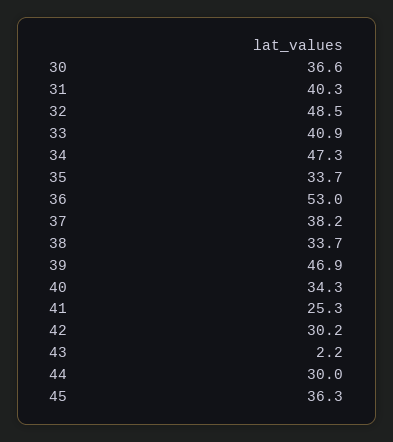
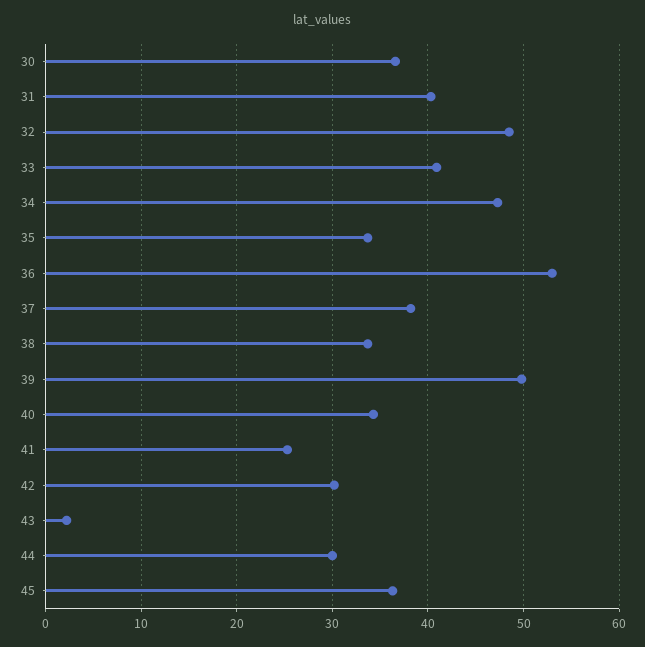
  {
    "30": 36.6,
    "31": 40.3,
    "32": 48.5,
    "33": 40.9,
    "34": 47.3,
    "35": 33.7,
    "36": 53,
    "37": 38.2,
    "38": 33.7,
-   "39": 46.9,
+   "39": 50,
    "40": 34.3,
    "41": 25.3,
    "42": 30.2,
    "43": 2.2,
    "44": 30,
    "45": 36.3
  }

